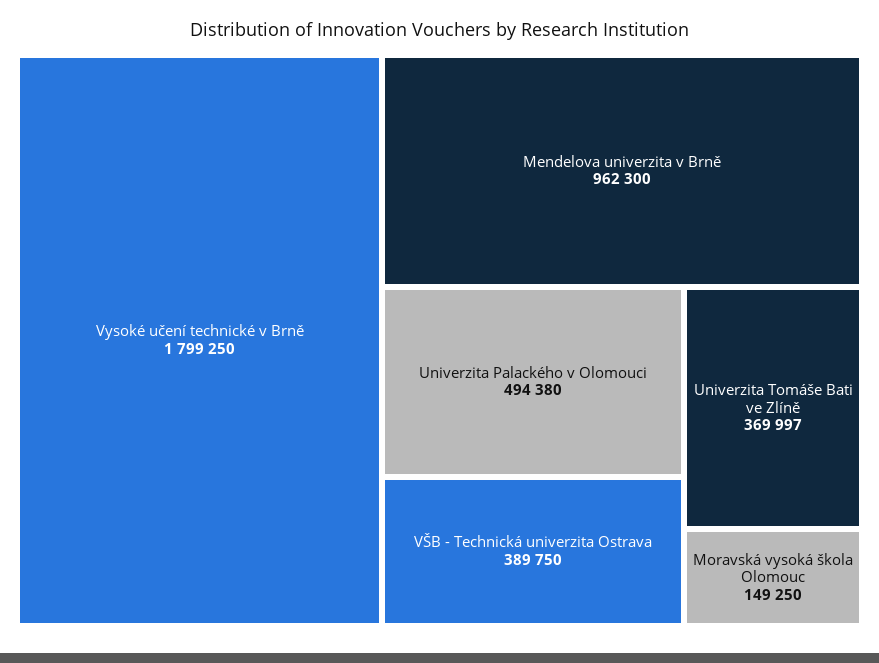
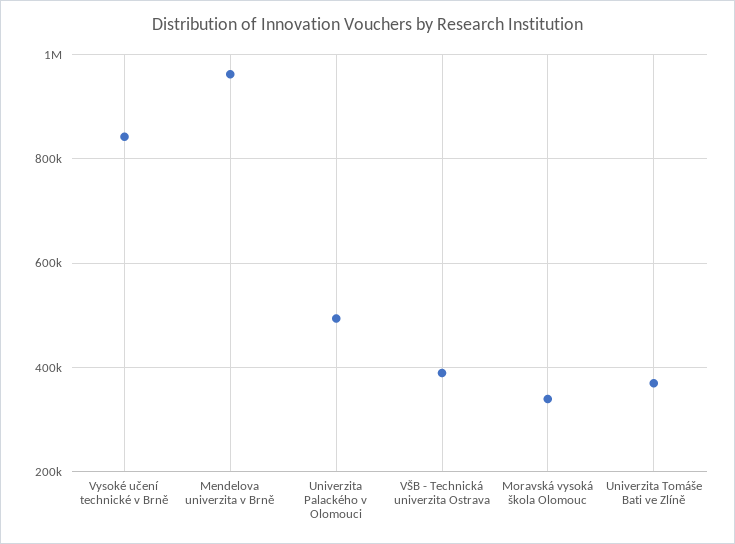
  {
-   "Vysoké učení technické v Brně": 1799250,
+   "Vysoké učení technické v Brně": 840000,
    "Mendelova univerzita v Brně": 962300,
    "Univerzita Palackého v Olomouci": 494380,
    "VŠB - Technická univerzita Ostrava": 389750,
    "Univerzita Tomáše Bati ve Zlíně": 369997,
-   "Moravská vysoká škola Olomouc": 149250
+   "Moravská vysoká škola Olomouc": 340000
  }

